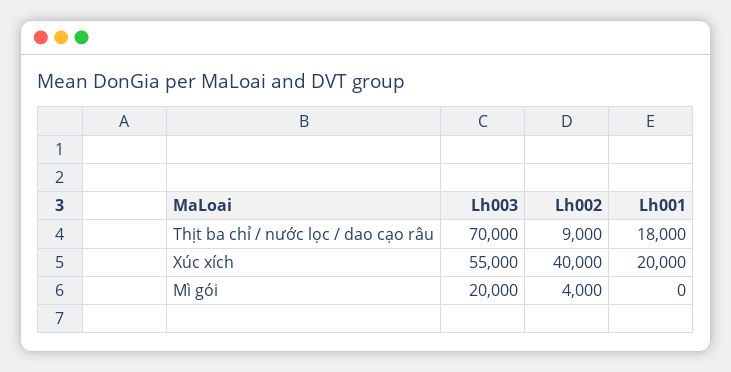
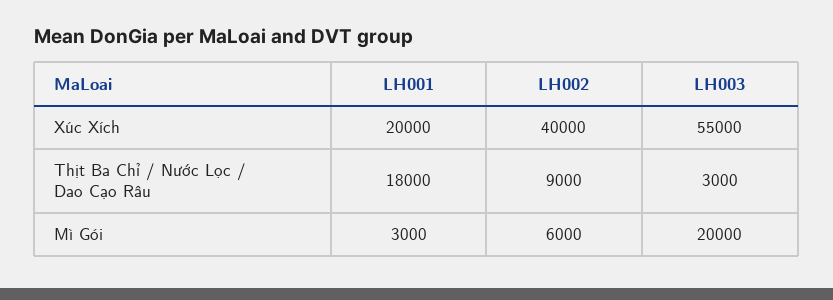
  {
    "Lh003": {
-     "Thịt ba chỉ / nước lọc / dao cạo râu": 70000,
+     "Thịt ba chỉ / nước lọc / dao cạo râu": 3000,
      "Xúc xích": 55000,
      "Mì gói": 20000
    },
    "Lh002": {
      "Thịt ba chỉ / nước lọc / dao cạo râu": 9000,
      "Xúc xích": 40000,
-     "Mì gói": 4000
+     "Mì gói": 6000
    },
    "Lh001": {
      "Thịt ba chỉ / nước lọc / dao cạo râu": 18000,
      "Xúc xích": 20000,
-     "Mì gói": 0
+     "Mì gói": 3000
    }
  }

